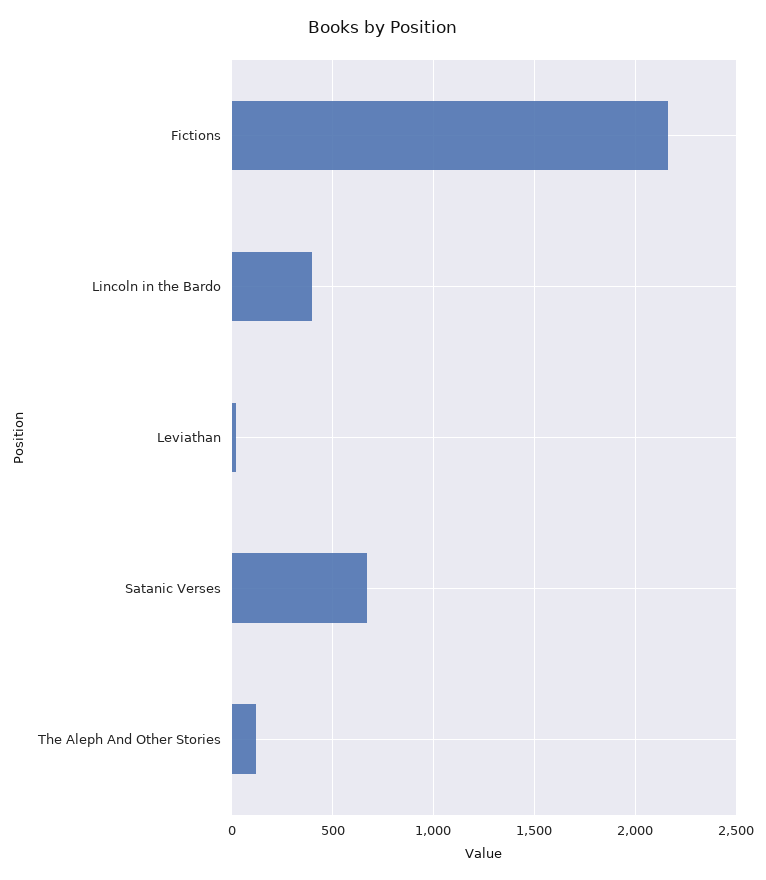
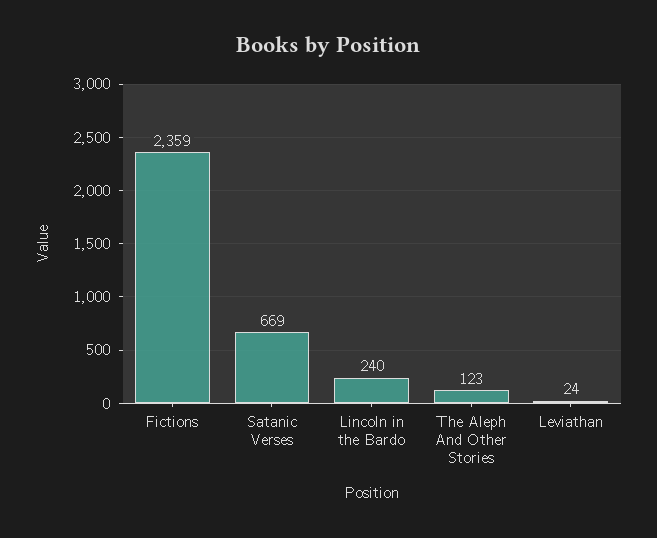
  {
-   "Fictions": 2150,
+   "Fictions": 2359,
-   "Lincoln in the Bardo": 400,
+   "Lincoln in the Bardo": 240,
    "Leviathan": 24,
    "Satanic Verses": 669,
    "The Aleph And Other Stories": 123
  }

